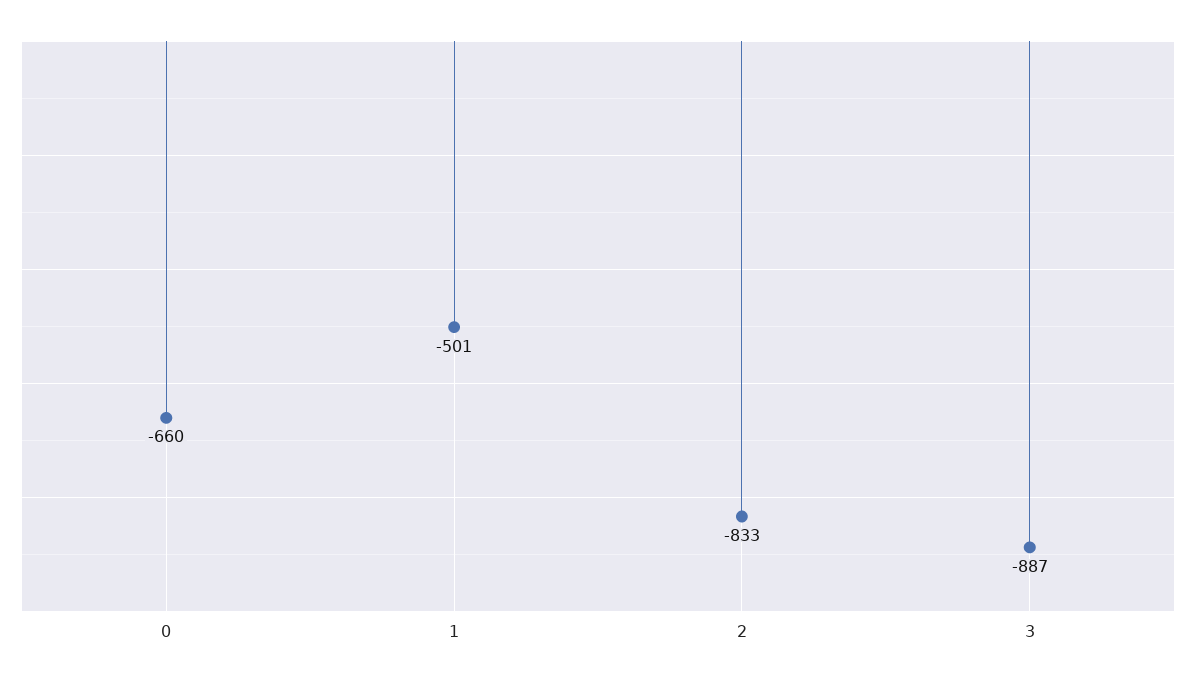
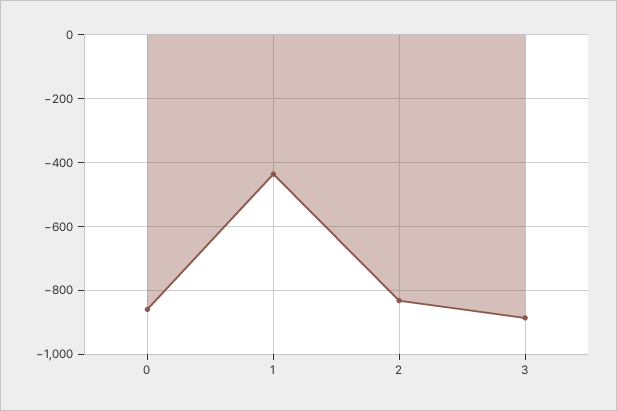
  {
-   "0": -660,
+   "0": -860,
-   "1": -501,
+   "1": -440,
    "2": -833,
    "3": -887
  }

